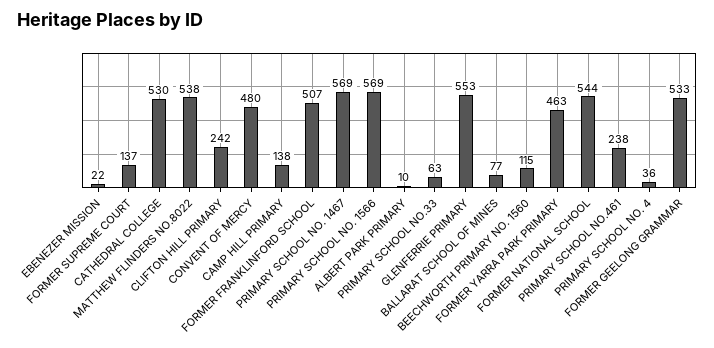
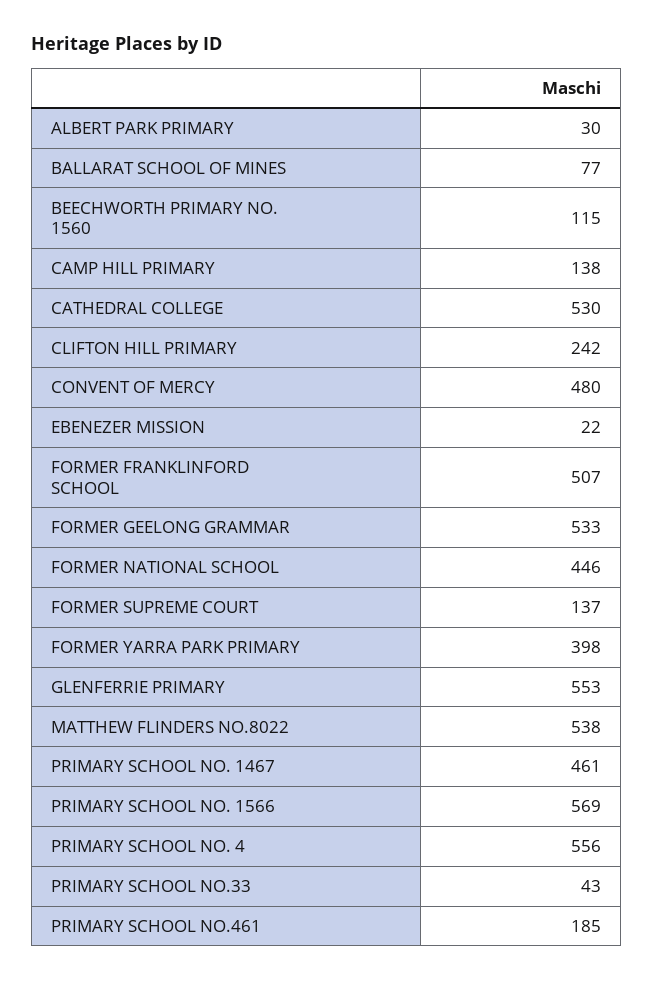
  {
    "EBENEZER MISSION": 22,
    "FORMER SUPREME COURT": 137,
    "CATHEDRAL COLLEGE": 530,
    "MATTHEW FLINDERS NO.8022": 538,
    "CLIFTON HILL PRIMARY": 242,
    "CONVENT OF MERCY": 480,
    "CAMP HILL PRIMARY": 138,
    "FORMER FRANKLINFORD SCHOOL": 507,
-   "PRIMARY SCHOOL NO. 1467": 569,
+   "PRIMARY SCHOOL NO. 1467": 461,
    "PRIMARY SCHOOL NO. 1566": 569,
-   "ALBERT PARK PRIMARY": 10,
+   "ALBERT PARK PRIMARY": 30,
-   "PRIMARY SCHOOL NO.33": 63,
+   "PRIMARY SCHOOL NO.33": 43,
    "GLENFERRIE PRIMARY": 553,
    "BALLARAT SCHOOL OF MINES": 77,
    "BEECHWORTH PRIMARY NO. 1560": 115,
-   "FORMER YARRA PARK PRIMARY": 463,
+   "FORMER YARRA PARK PRIMARY": 398,
-   "FORMER NATIONAL SCHOOL": 544,
+   "FORMER NATIONAL SCHOOL": 446,
-   "PRIMARY SCHOOL NO.461": 238,
+   "PRIMARY SCHOOL NO.461": 185,
-   "PRIMARY SCHOOL NO. 4": 36,
+   "PRIMARY SCHOOL NO. 4": 556,
    "FORMER GEELONG GRAMMAR": 533
  }

